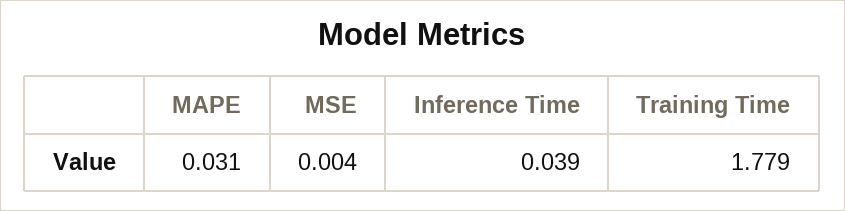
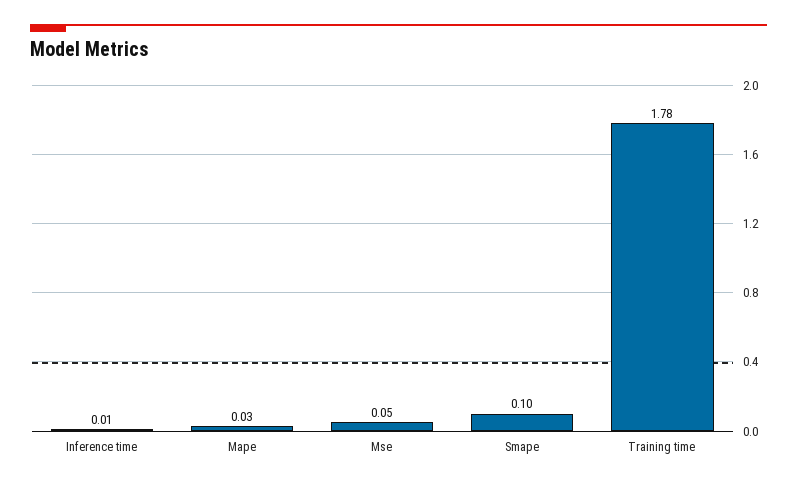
  {
    "MAPE": 0.031,
-   "MSE": 0.004,
+   "MSE": 0.05,
-   "Inference Time": 0.039,
+   "Inference Time": 0.01,
-   "Training Time": 1.779
+   "Training Time": 1.779,
+   "Smape": 0.1
  }

